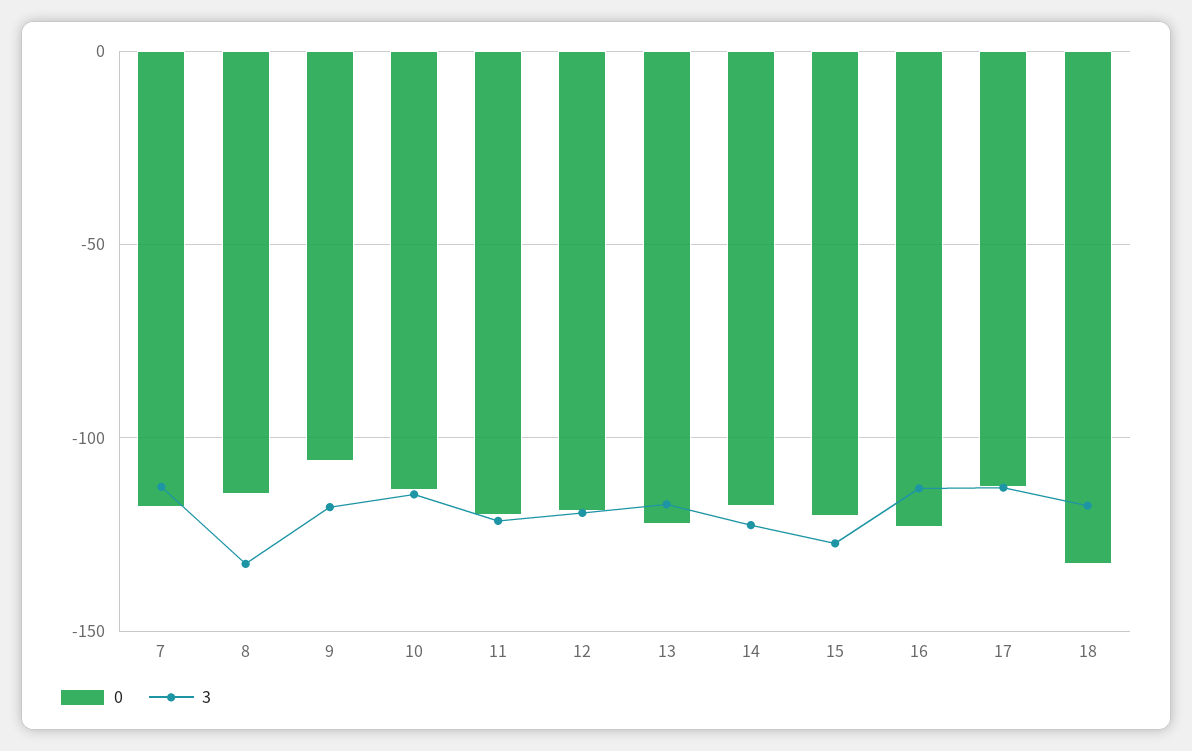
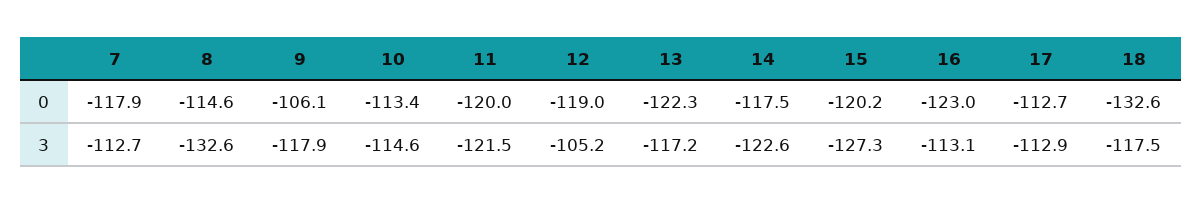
  {
    "0": {
      "7": -117.9,
      "8": -114.6,
      "9": -106.1,
      "10": -113.4,
      "11": -120,
      "12": -119,
      "13": -122.3,
      "14": -117.5,
      "15": -120.2,
      "16": -123,
      "17": -112.7,
      "18": -132.6
    },
    "3": {
      "7": -112.7,
      "8": -132.6,
      "9": -117.9,
      "10": -114.6,
      "11": -121.5,
-     "12": -120,
+     "12": -105.2,
      "13": -117.2,
      "14": -122.6,
      "15": -127.3,
      "16": -113.1,
      "17": -112.9,
      "18": -117.5
    }
  }

